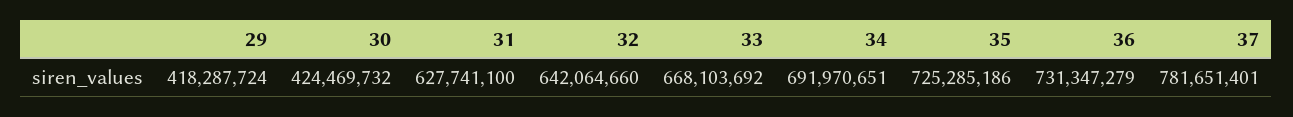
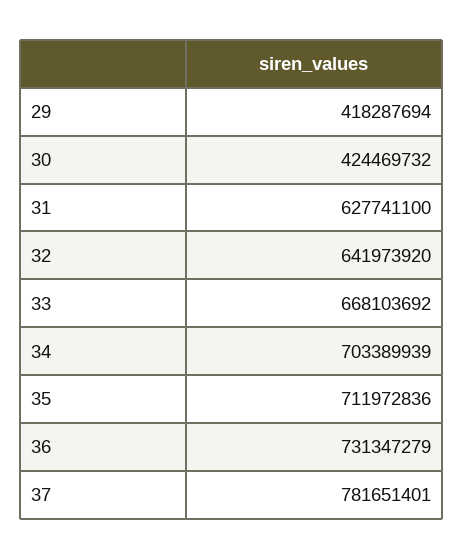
  {
-   "29": 418287724,
+   "29": 418287694,
    "30": 424469732,
    "31": 627741100,
-   "32": 642064660,
+   "32": 641973920,
    "33": 668103692,
-   "34": 691970651,
+   "34": 703389939,
-   "35": 725285186,
+   "35": 711972836,
    "36": 731347279,
    "37": 781651401
  }

